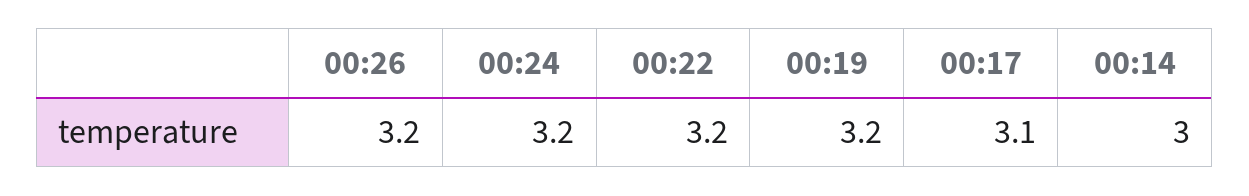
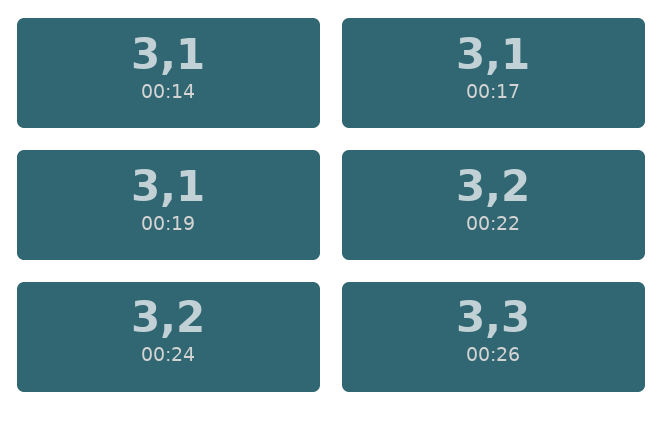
  {
-   "00:26": 3.2,
+   "00:26": 3.3,
    "00:24": 3.2,
    "00:22": 3.2,
-   "00:19": 3.2,
+   "00:19": 3.1,
    "00:17": 3.1,
-   "00:14": 3
+   "00:14": 3.1
  }

